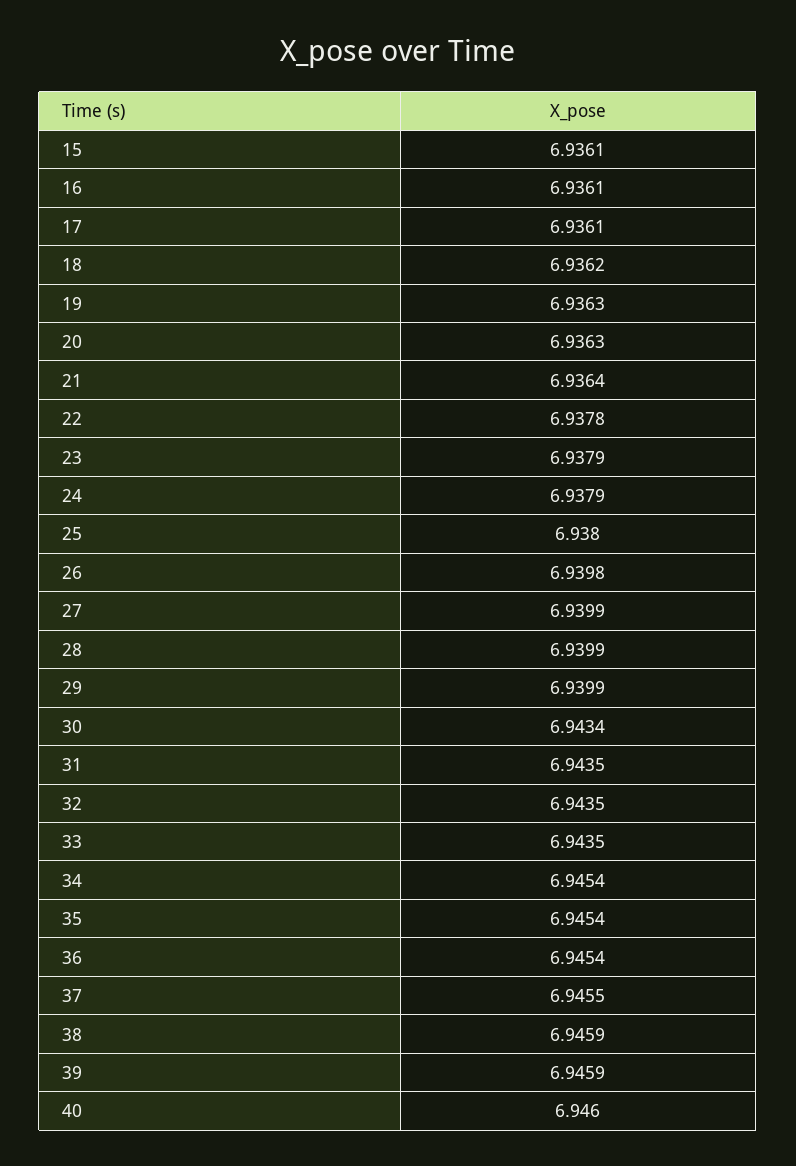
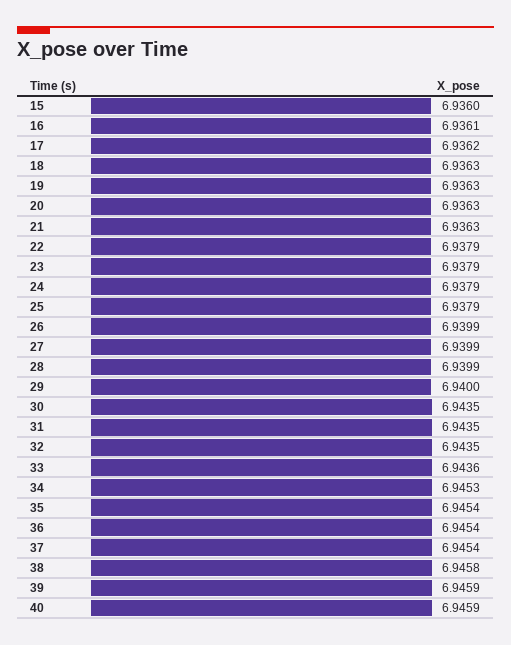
  {
-   "15": 6.9361,
+   "15": 6.936,
    "16": 6.9361,
-   "17": 6.9361,
+   "17": 6.9362,
-   "18": 6.9362,
+   "18": 6.9363,
    "19": 6.9363,
    "20": 6.9363,
-   "21": 6.9364,
+   "21": 6.9363,
-   "22": 6.9378,
+   "22": 6.9379,
    "23": 6.9379,
    "24": 6.9379,
-   "25": 6.938,
+   "25": 6.9379,
-   "26": 6.9398,
+   "26": 6.9399,
    "27": 6.9399,
    "28": 6.9399,
-   "29": 6.9399,
+   "29": 6.94,
-   "30": 6.9434,
+   "30": 6.9435,
    "31": 6.9435,
    "32": 6.9435,
-   "33": 6.9435,
+   "33": 6.9436,
-   "34": 6.9454,
+   "34": 6.9453,
    "35": 6.9454,
    "36": 6.9454,
-   "37": 6.9455,
+   "37": 6.9454,
-   "38": 6.9459,
+   "38": 6.9458,
    "39": 6.9459,
-   "40": 6.946
+   "40": 6.9459
  }

